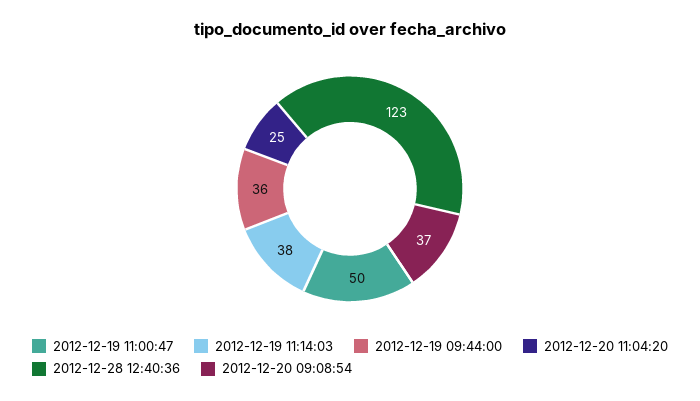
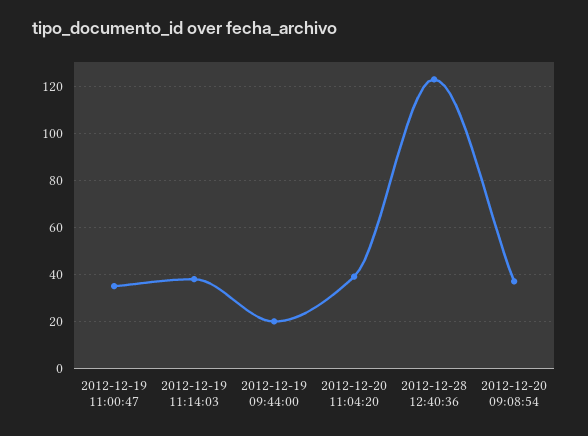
  {
-   "2012-12-19 11:00:47": 50,
+   "2012-12-19 11:00:47": 35,
    "2012-12-19 11:14:03": 38,
-   "2012-12-19 09:44:00": 36,
+   "2012-12-19 09:44:00": 20,
-   "2012-12-20 11:04:20": 25,
+   "2012-12-20 11:04:20": 40,
    "2012-12-28 12:40:36": 123,
    "2012-12-20 09:08:54": 37
  }

